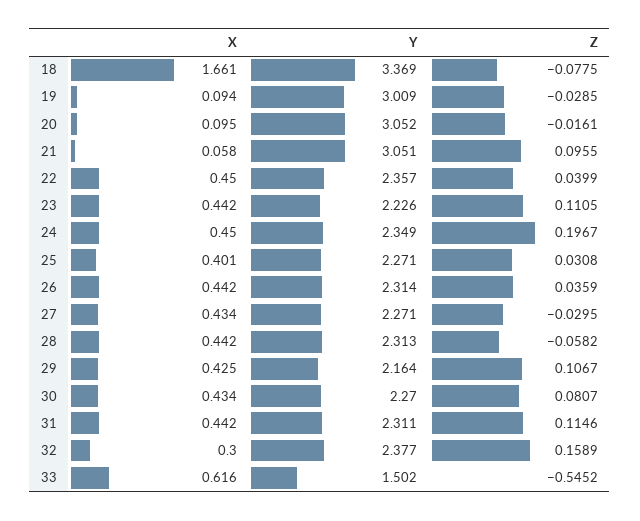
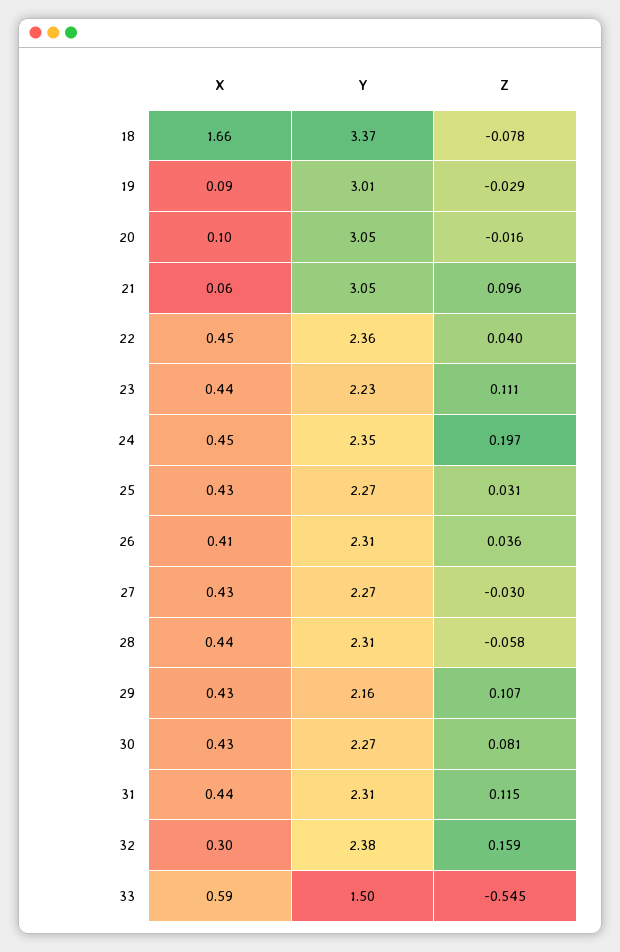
  {
    "X": {
      "18": 1.661,
      "19": 0.094,
      "20": 0.095,
      "21": 0.058,
      "22": 0.45,
      "23": 0.442,
      "24": 0.45,
-     "25": 0.401,
+     "25": 0.43,
-     "26": 0.442,
+     "26": 0.41,
      "27": 0.434,
      "28": 0.442,
      "29": 0.425,
      "30": 0.434,
      "31": 0.442,
      "32": 0.3,
-     "33": 0.616
+     "33": 0.59
    },
    "Y": {
      "18": 3.369,
      "19": 3.009,
      "20": 3.052,
      "21": 3.051,
      "22": 2.357,
      "23": 2.226,
      "24": 2.349,
      "25": 2.271,
      "26": 2.314,
      "27": 2.271,
      "28": 2.313,
      "29": 2.164,
      "30": 2.27,
      "31": 2.311,
      "32": 2.377,
      "33": 1.502
    },
    "Z": {
      "18": -0.0775,
      "19": -0.0285,
      "20": -0.0161,
      "21": 0.0955,
      "22": 0.0399,
      "23": 0.1105,
      "24": 0.1967,
      "25": 0.0308,
      "26": 0.0359,
      "27": -0.0295,
      "28": -0.0582,
      "29": 0.1067,
      "30": 0.0807,
      "31": 0.1146,
      "32": 0.1589,
      "33": -0.5452
    }
  }

